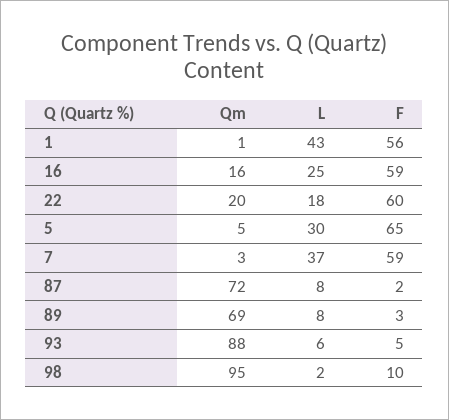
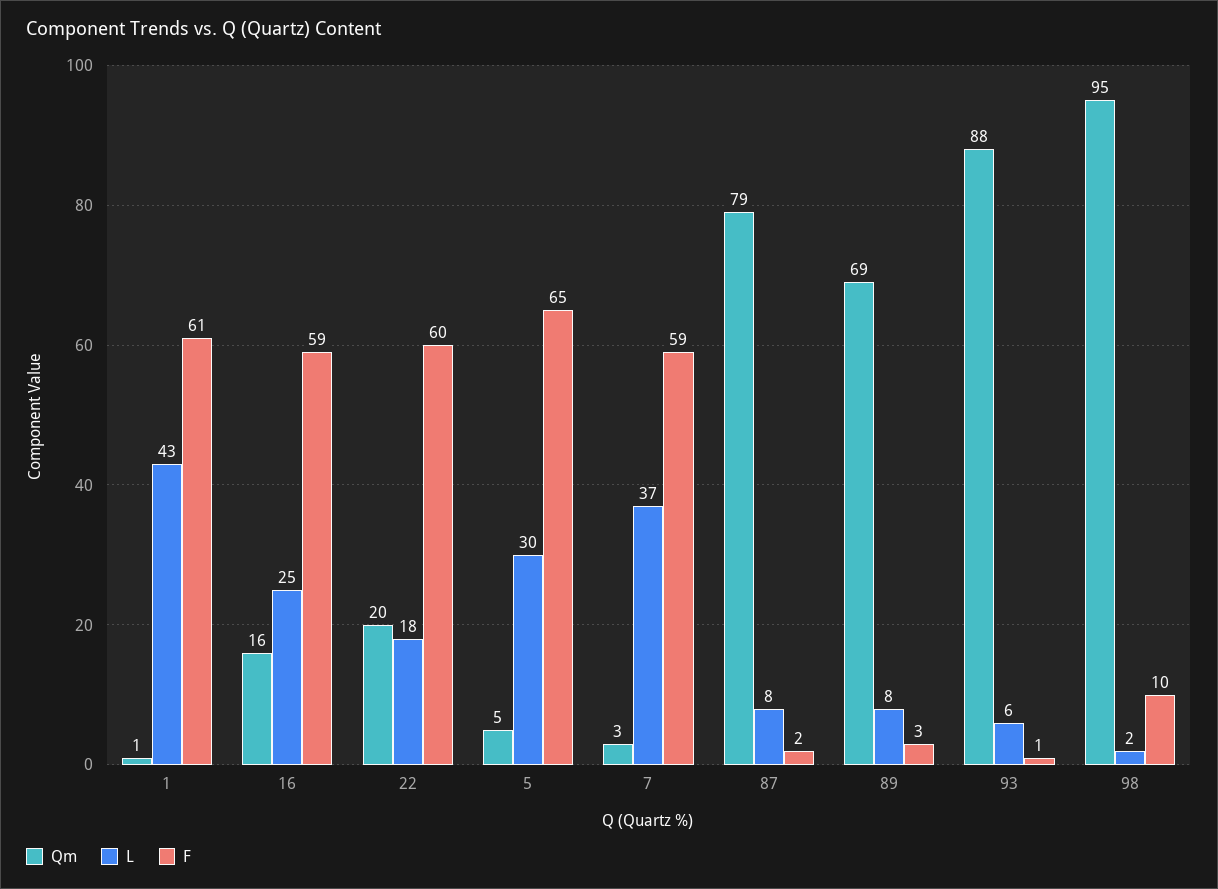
  {
    "Qm": {
      "1": 1,
      "16": 16,
      "22": 20,
      "5": 5,
      "7": 3,
-     "87": 72,
+     "87": 79,
      "89": 69,
      "93": 88,
      "98": 95
    },
    "L": {
      "1": 43,
      "16": 25,
      "22": 18,
      "5": 30,
      "7": 37,
      "87": 8,
      "89": 8,
      "93": 6,
      "98": 2
    },
    "F": {
-     "1": 56,
+     "1": 61,
      "16": 59,
      "22": 60,
      "5": 65,
      "7": 59,
      "87": 2,
      "89": 3,
-     "93": 5,
+     "93": 1,
      "98": 10
    }
  }

